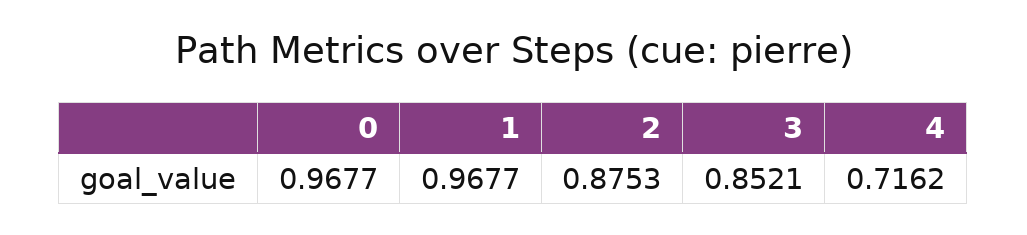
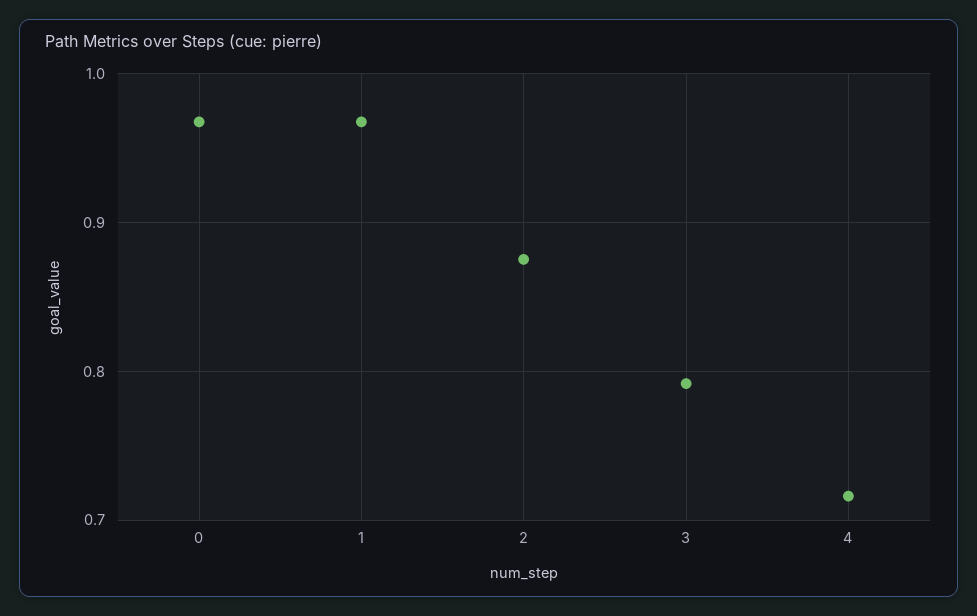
  {
    "0": 0.9677,
    "1": 0.9677,
    "2": 0.8753,
-   "3": 0.8521,
+   "3": 0.79,
    "4": 0.7162
  }

